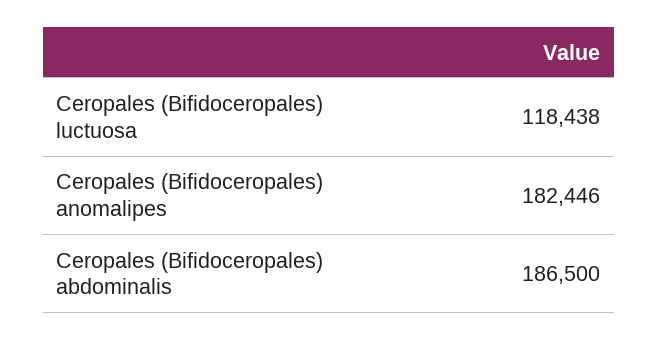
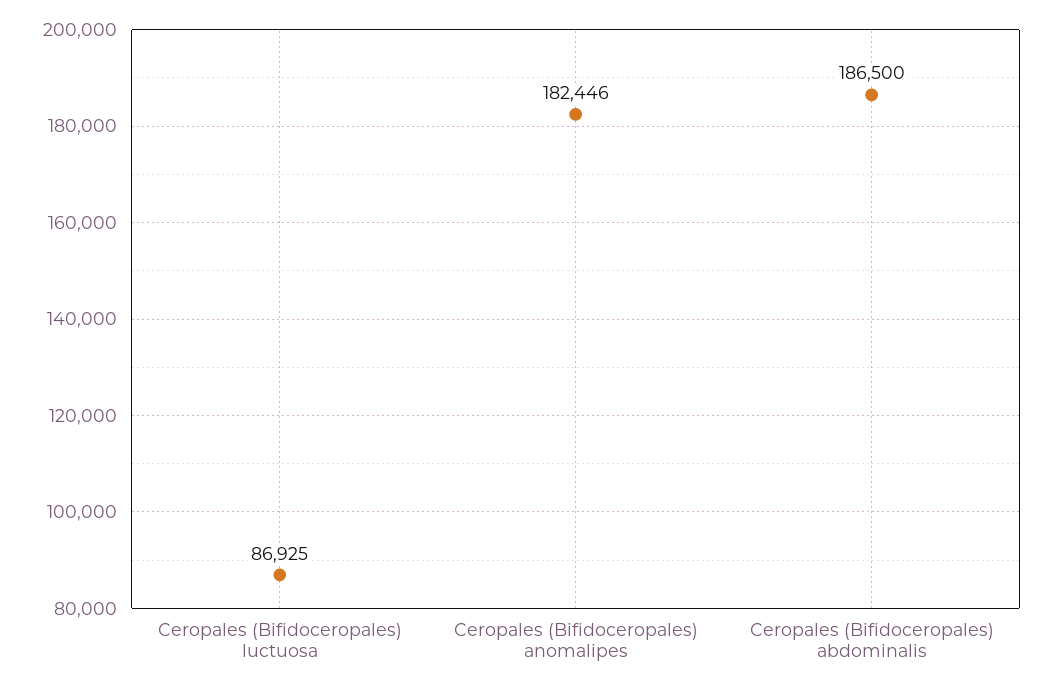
  {
-   "Ceropales (Bifidoceropales) luctuosa": 118438,
+   "Ceropales (Bifidoceropales) luctuosa": 86925,
    "Ceropales (Bifidoceropales) anomalipes": 182446,
    "Ceropales (Bifidoceropales) abdominalis": 186500
  }

